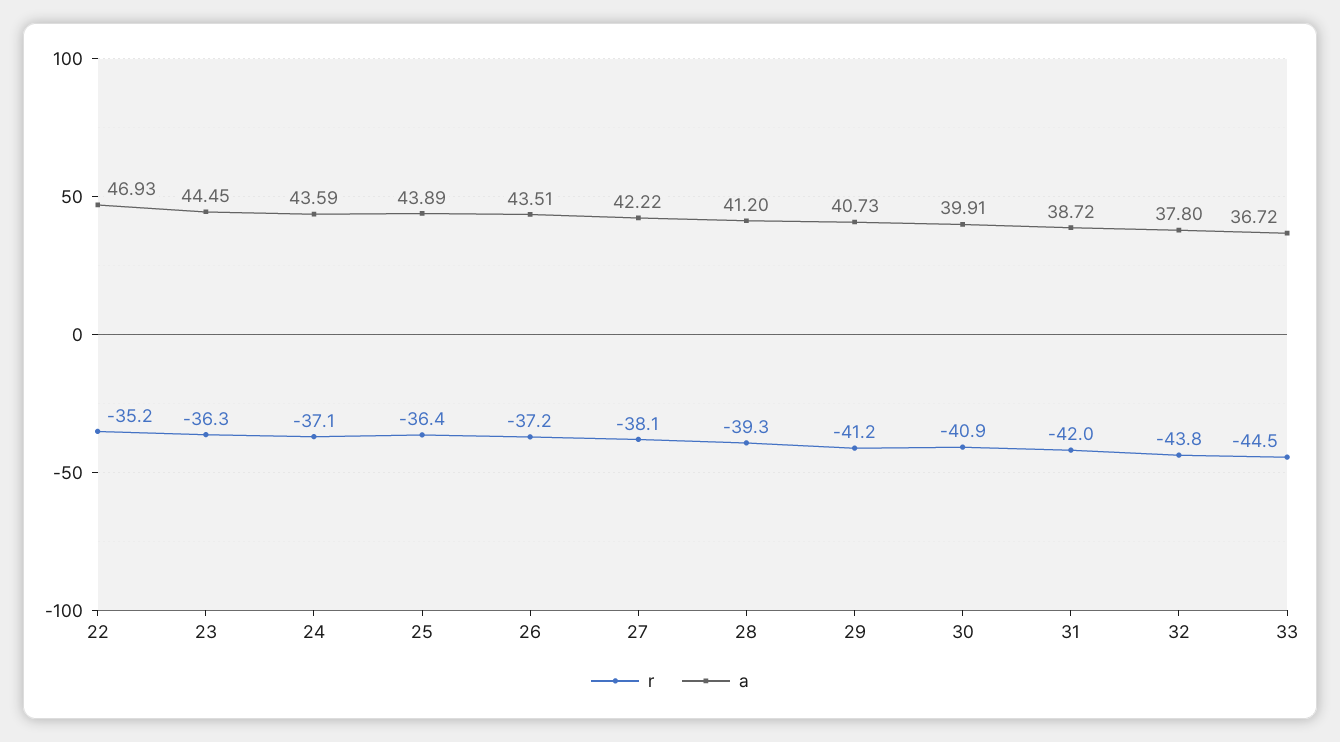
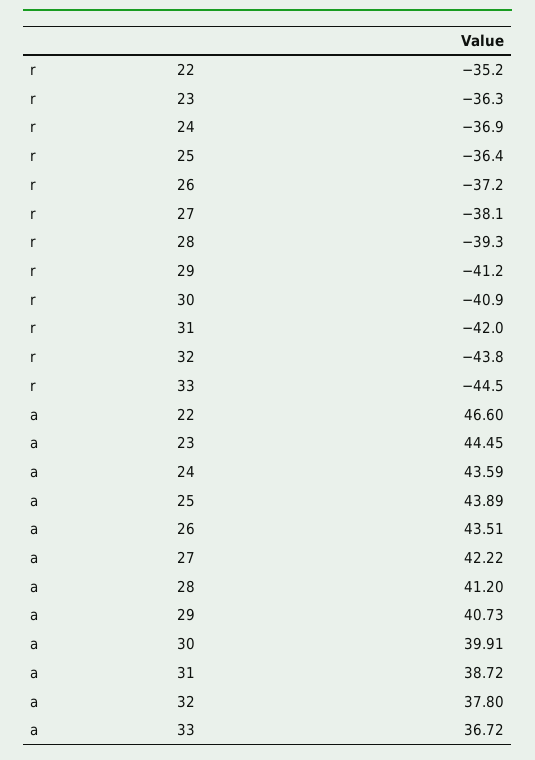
  {
    "r": {
      "22": -35.2,
      "23": -36.3,
-     "24": -37.1,
+     "24": -36.9,
      "25": -36.4,
      "26": -37.2,
      "27": -38.1,
      "28": -39.3,
      "29": -41.2,
      "30": -40.9,
      "31": -42,
      "32": -43.8,
      "33": -44.5
    },
    "a": {
-     "22": 46.93,
+     "22": 46.6,
      "23": 44.45,
      "24": 43.59,
      "25": 43.89,
      "26": 43.51,
      "27": 42.22,
      "28": 41.2,
      "29": 40.73,
      "30": 39.91,
      "31": 38.72,
      "32": 37.8,
      "33": 36.72
    }
  }

